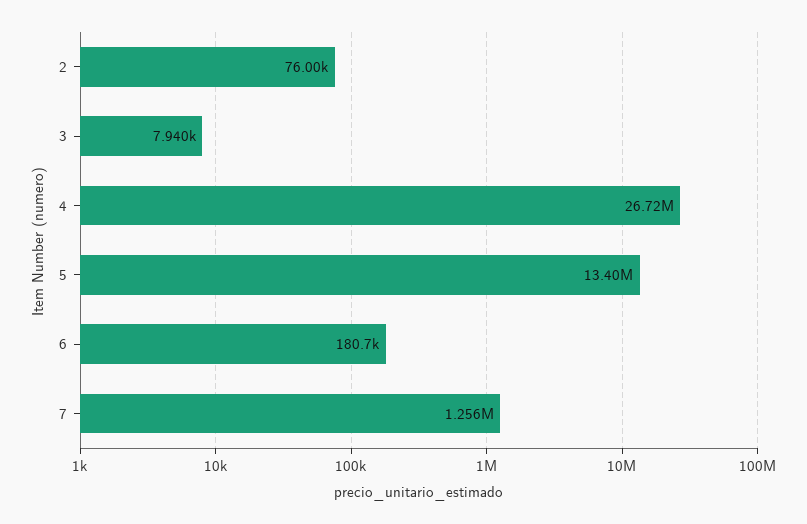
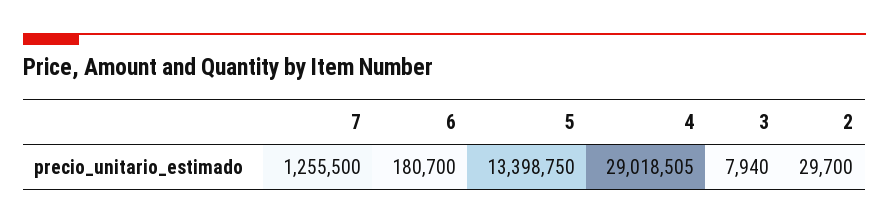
  {
-   "2": 76000,
+   "2": 29700,
    "3": 7940,
-   "4": 26720000,
+   "4": 29018505,
    "5": 13398750,
    "6": 180700,
    "7": 1255500
  }

